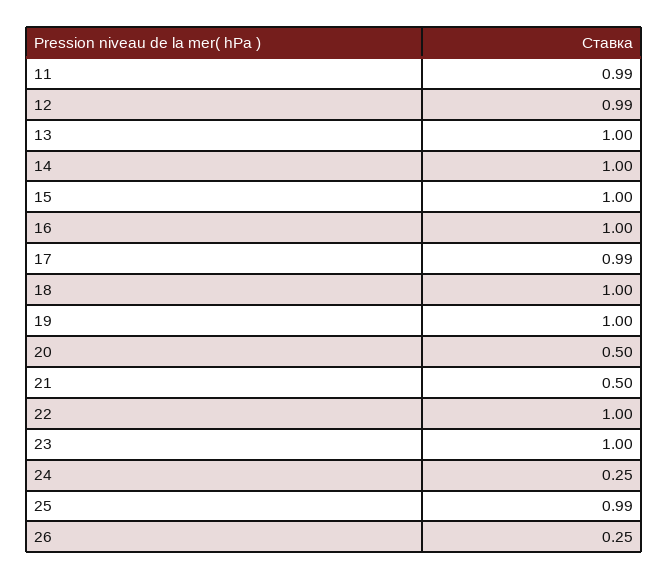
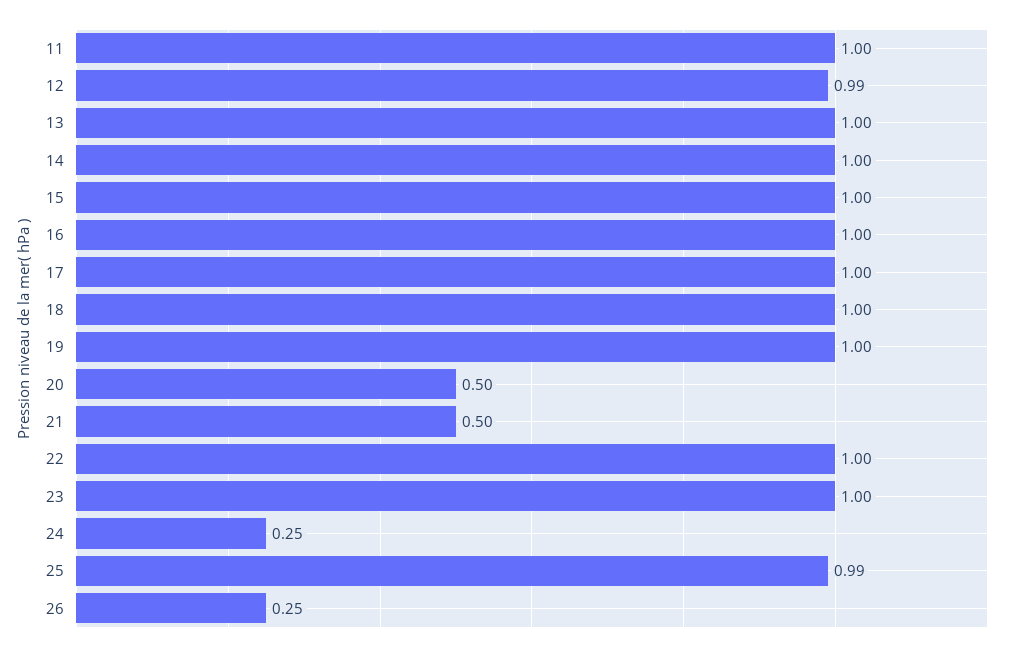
  {
-   "11": 0.99,
+   "11": 1,
    "12": 0.99,
    "13": 1,
    "14": 1,
    "15": 1,
    "16": 1,
-   "17": 0.99,
+   "17": 1,
    "18": 1,
    "19": 1,
    "20": 0.5,
    "21": 0.5,
    "22": 1,
    "23": 1,
    "24": 0.25,
    "25": 0.99,
    "26": 0.25
  }

